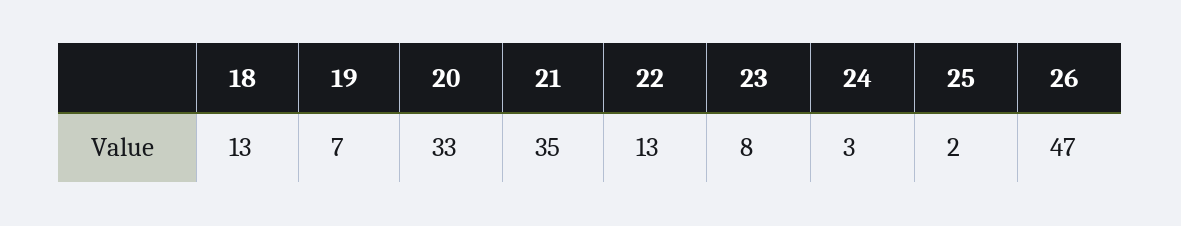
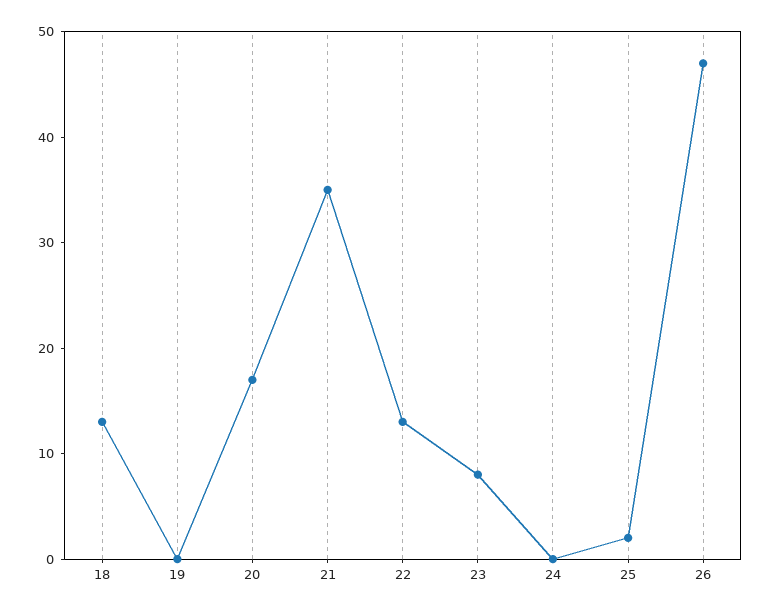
  {
    "18": 13,
-   "19": 7,
+   "19": 0,
-   "20": 33,
+   "20": 17,
    "21": 35,
    "22": 13,
    "23": 8,
-   "24": 3,
+   "24": 0,
    "25": 2,
    "26": 47
  }

